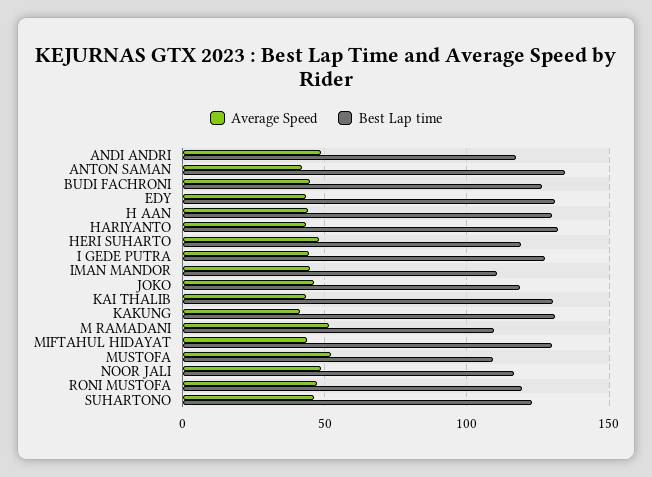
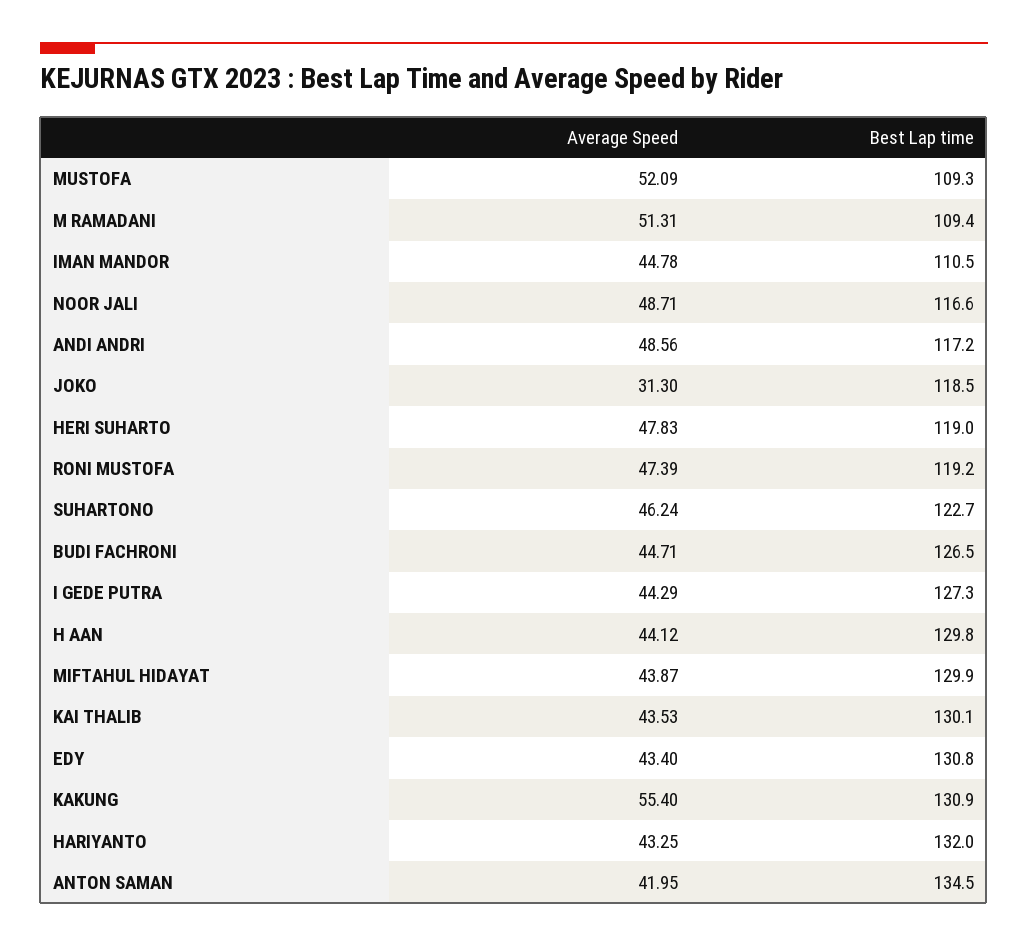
  {
    "Average Speed": {
      "ANDI ANDRI": 48.56,
      "ANTON SAMAN": 41.95,
      "BUDI FACHRONI": 44.71,
      "EDY": 43.4,
      "H AAN": 44.12,
      "HARIYANTO": 43.25,
      "HERI SUHARTO": 47.83,
      "I GEDE PUTRA": 44.29,
      "IMAN MANDOR": 44.78,
-     "JOKO": 45,
+     "JOKO": 31.3,
      "KAI THALIB": 43.53,
-     "KAKUNG": 40,
+     "KAKUNG": 55.4,
      "M RAMADANI": 51.31,
      "MIFTAHUL HIDAYAT": 43.87,
      "MUSTOFA": 52.09,
      "NOOR JALI": 48.71,
      "RONI MUSTOFA": 47.39,
      "SUHARTONO": 46.24
    },
    "Best Lap time": {
      "ANDI ANDRI": 117.2,
      "ANTON SAMAN": 134.5,
      "BUDI FACHRONI": 126.5,
      "EDY": 130.8,
      "H AAN": 129.8,
      "HARIYANTO": 132,
      "HERI SUHARTO": 119,
      "I GEDE PUTRA": 127.3,
      "IMAN MANDOR": 110.5,
      "JOKO": 118.5,
      "KAI THALIB": 130.1,
      "KAKUNG": 130.9,
      "M RAMADANI": 109.4,
      "MIFTAHUL HIDAYAT": 129.9,
      "MUSTOFA": 109.3,
      "NOOR JALI": 116.6,
      "RONI MUSTOFA": 119.2,
      "SUHARTONO": 122.7
    }
  }

